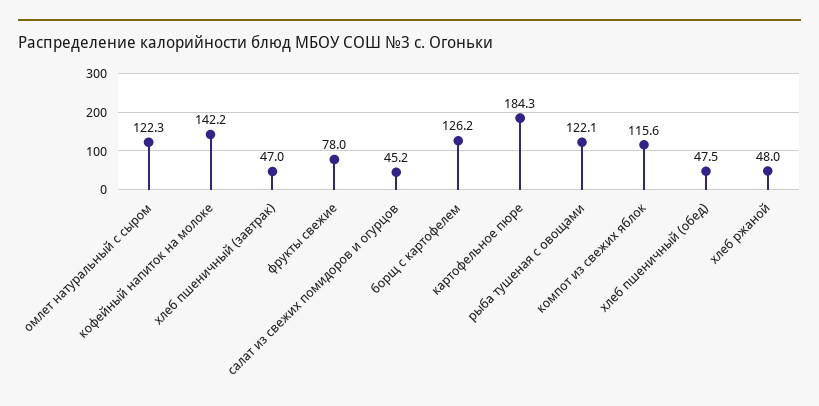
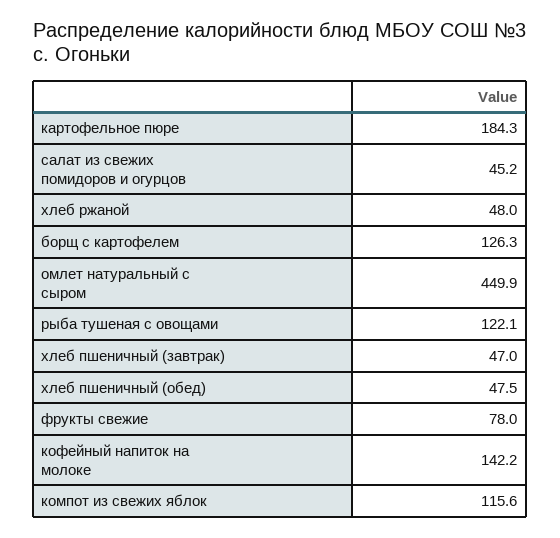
  {
-   "омлет натуральный с сыром": 122.3,
+   "омлет натуральный с сыром": 449.9,
    "кофейный напиток на молоке": 142.2,
    "хлеб пшеничный (завтрак)": 47,
    "фрукты свежие": 78,
    "салат из свежих помидоров и огурцов": 45.2,
-   "борщ с картофелем": 126.2,
+   "борщ с картофелем": 126.3,
    "картофельное пюре": 184.3,
    "рыба тушеная с овощами": 122.1,
    "компот из свежих яблок": 115.6,
    "хлеб пшеничный (обед)": 47.5,
    "хлеб ржаной": 48
  }

